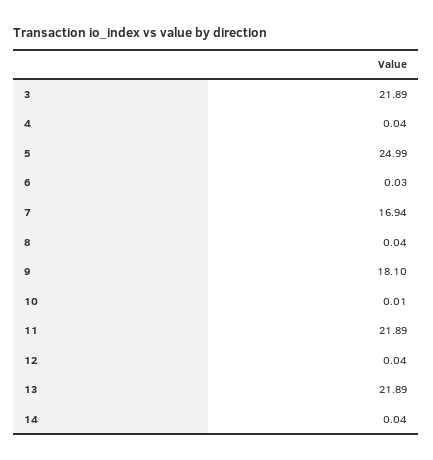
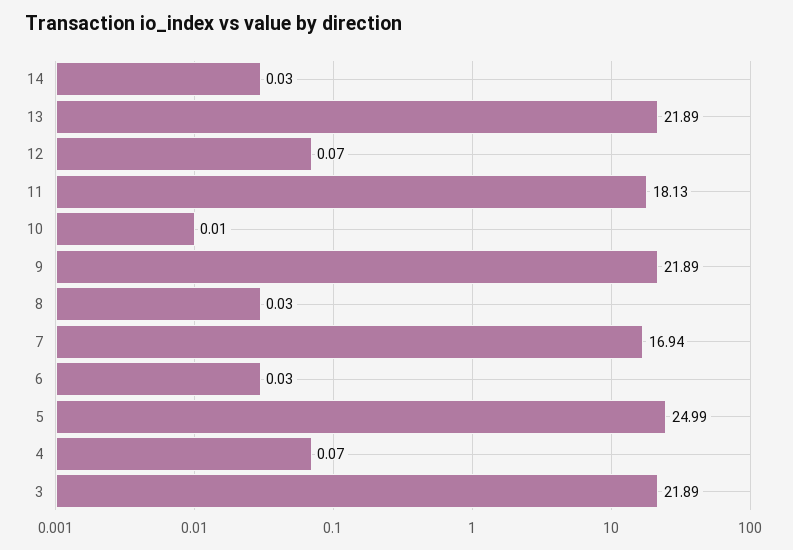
  {
    "3": 21.89,
-   "4": 0.04,
+   "4": 0.07,
    "5": 24.99,
    "6": 0.03,
    "7": 16.94,
-   "8": 0.04,
+   "8": 0.03,
-   "9": 18.1,
+   "9": 21.89,
    "10": 0.01,
-   "11": 21.89,
+   "11": 18.13,
-   "12": 0.04,
+   "12": 0.07,
    "13": 21.89,
-   "14": 0.04
+   "14": 0.03
  }

